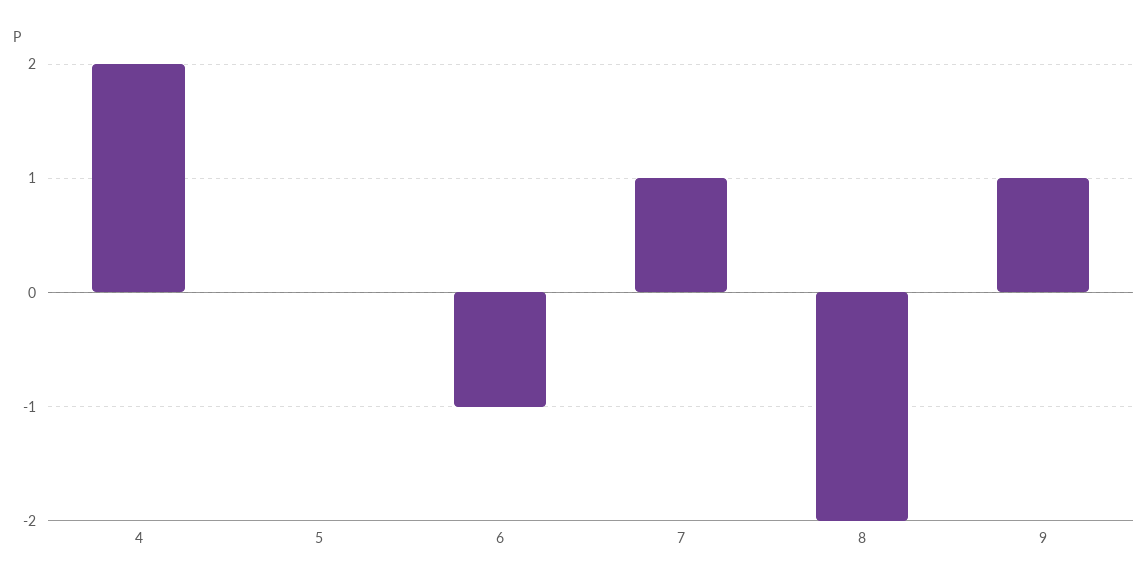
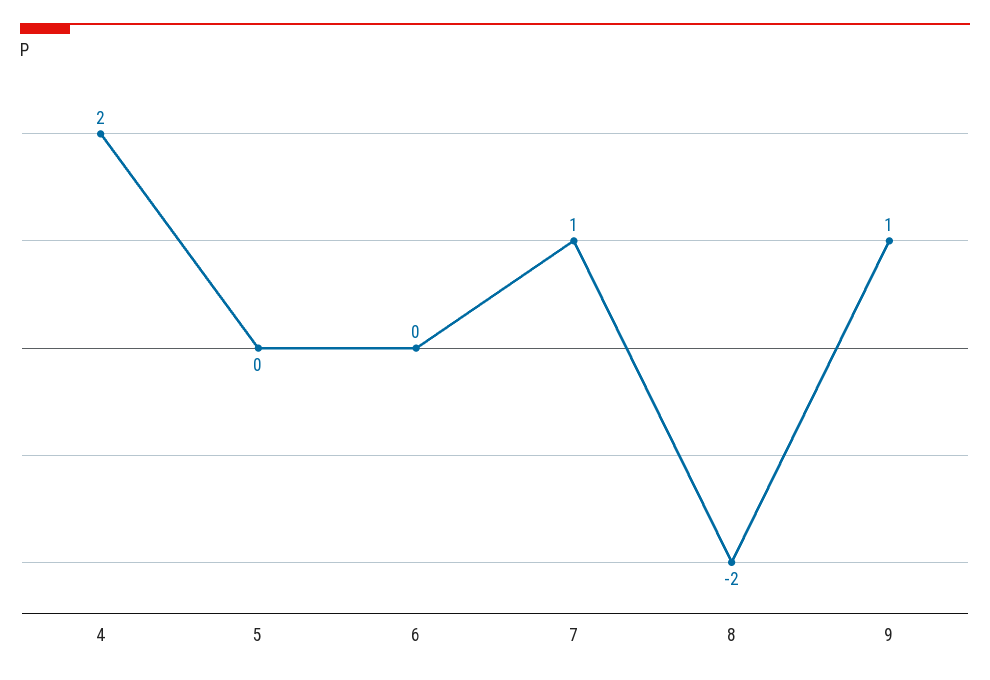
  {
    "4": 2,
    "5": 0,
-   "6": -1,
+   "6": 0,
    "7": 1,
    "8": -2,
    "9": 1
  }

